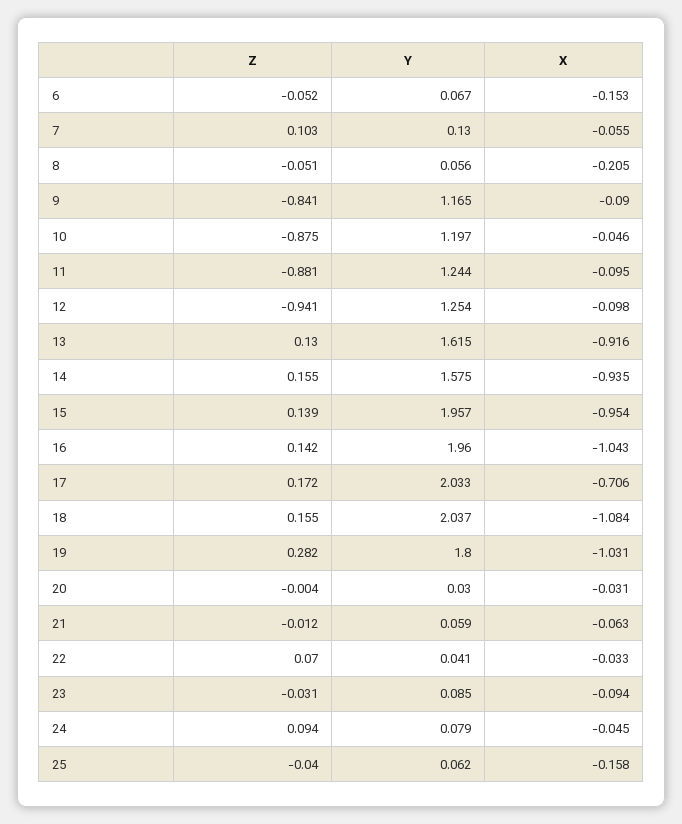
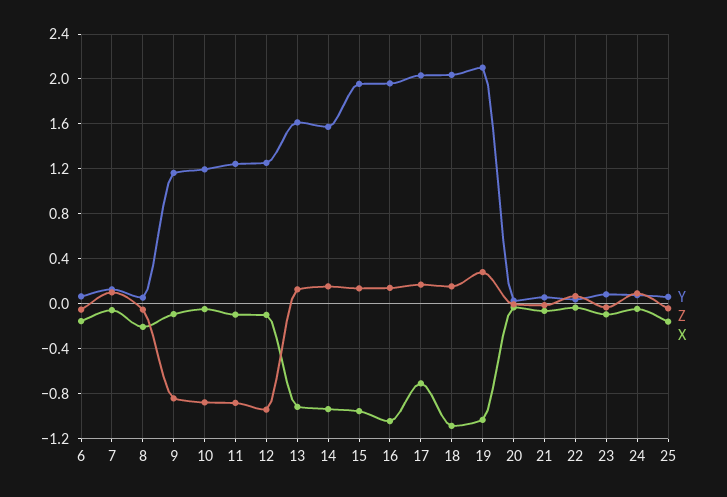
  {
    "Z": {
      "6": -0.052,
      "7": 0.103,
      "8": -0.051,
      "9": -0.841,
      "10": -0.875,
      "11": -0.881,
      "12": -0.941,
      "13": 0.13,
      "14": 0.155,
      "15": 0.139,
      "16": 0.142,
      "17": 0.172,
      "18": 0.155,
      "19": 0.282,
      "20": -0.004,
      "21": -0.012,
      "22": 0.07,
      "23": -0.031,
      "24": 0.094,
      "25": -0.04
    },
    "Y": {
      "6": 0.067,
      "7": 0.13,
      "8": 0.056,
      "9": 1.165,
      "10": 1.197,
      "11": 1.244,
      "12": 1.254,
      "13": 1.615,
      "14": 1.575,
      "15": 1.957,
      "16": 1.96,
      "17": 2.033,
      "18": 2.037,
-     "19": 1.8,
+     "19": 2.1,
      "20": 0.03,
      "21": 0.059,
      "22": 0.041,
      "23": 0.085,
      "24": 0.079,
      "25": 0.062
    },
    "X": {
      "6": -0.153,
      "7": -0.055,
      "8": -0.205,
      "9": -0.09,
      "10": -0.046,
      "11": -0.095,
      "12": -0.098,
      "13": -0.916,
      "14": -0.935,
      "15": -0.954,
      "16": -1.043,
      "17": -0.706,
      "18": -1.084,
      "19": -1.031,
      "20": -0.031,
      "21": -0.063,
      "22": -0.033,
      "23": -0.094,
      "24": -0.045,
      "25": -0.158
    }
  }

